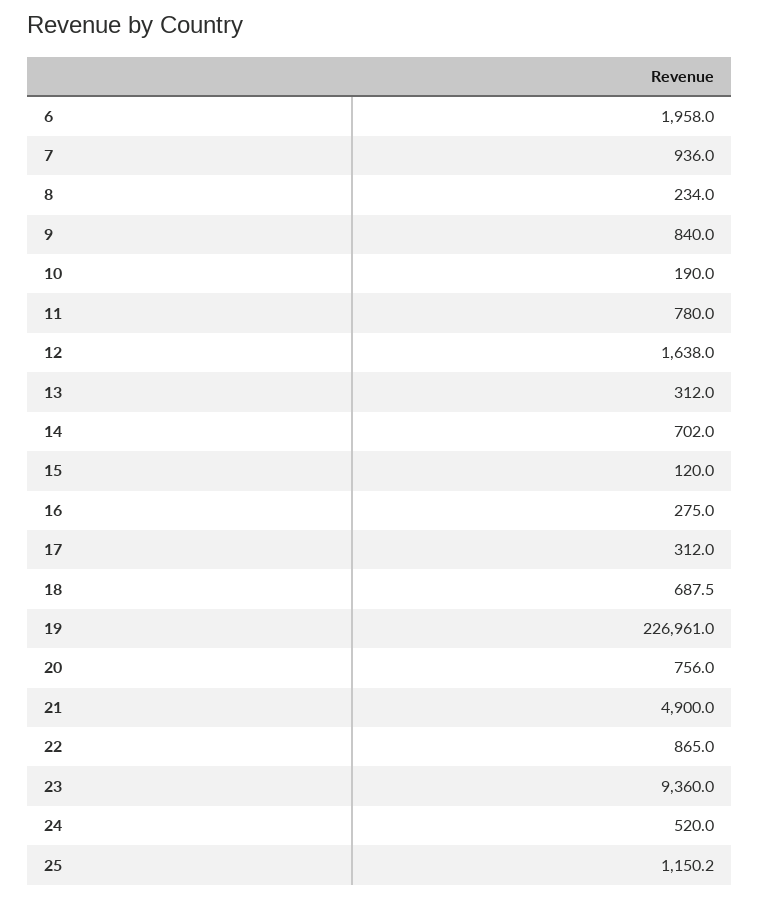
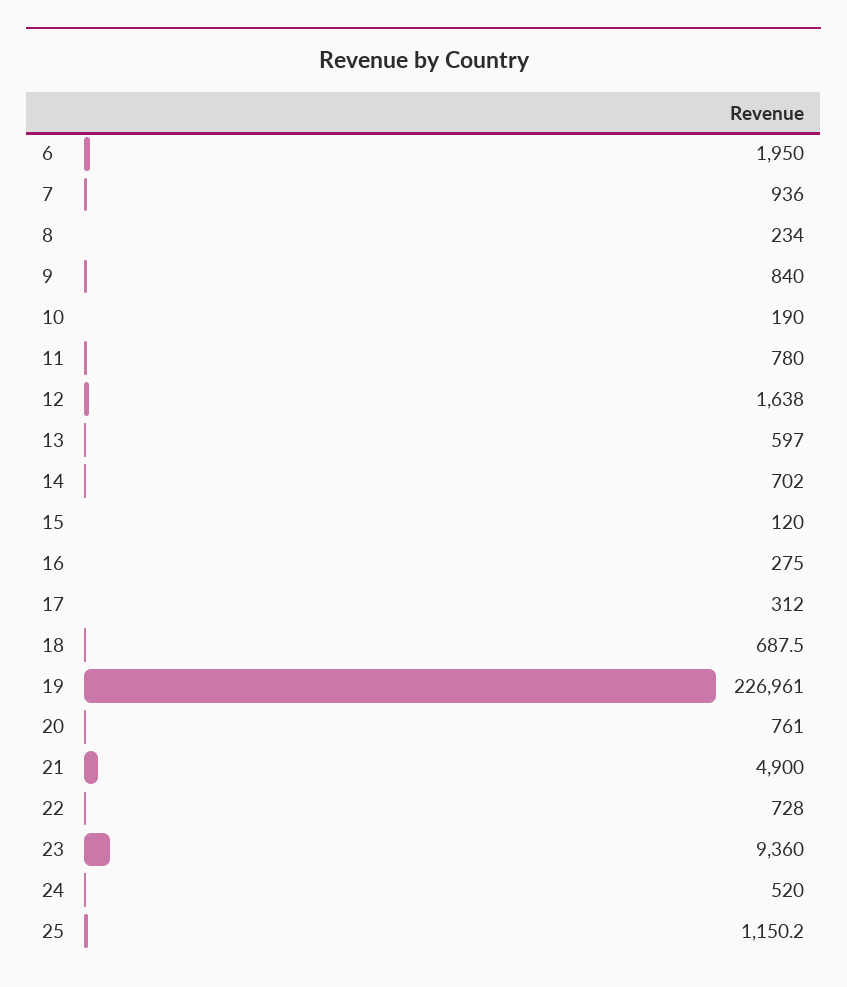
  {
-   "6": 1958,
+   "6": 1950,
    "7": 936,
    "8": 234,
    "9": 840,
    "10": 190,
    "11": 780,
    "12": 1638,
-   "13": 312,
+   "13": 597,
    "14": 702,
    "15": 120,
    "16": 275,
    "17": 312,
    "18": 687.5,
    "19": 226961,
-   "20": 756,
+   "20": 761,
    "21": 4900,
-   "22": 865,
+   "22": 728,
    "23": 9360,
    "24": 520,
    "25": 1150.2
  }

